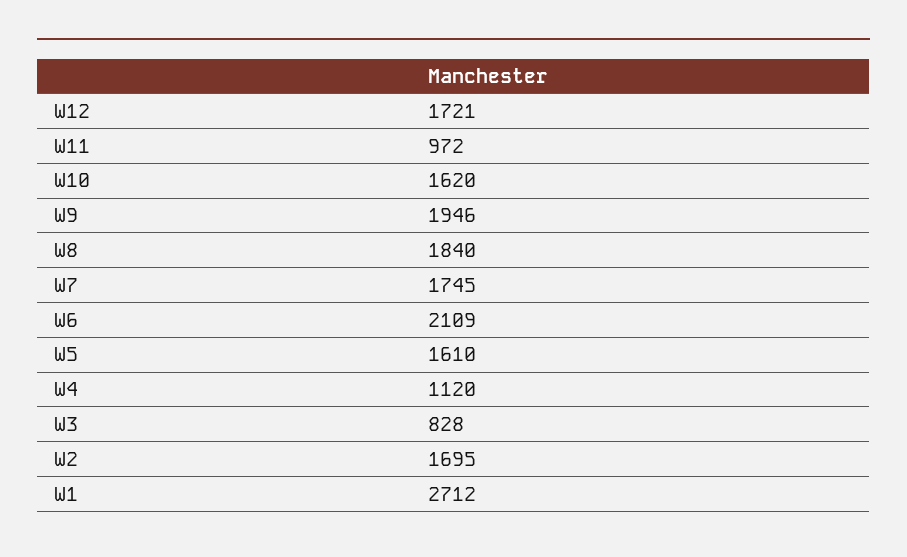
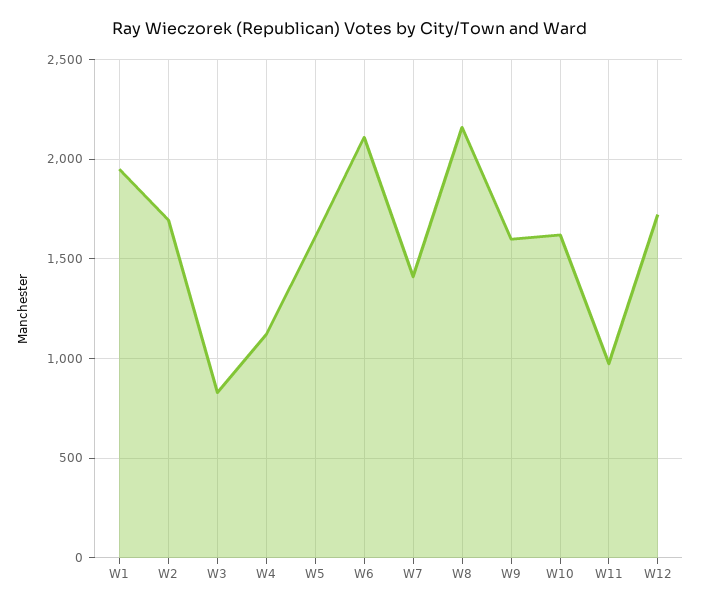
  {
    "W12": 1721,
    "W11": 972,
    "W10": 1620,
-   "W9": 1946,
+   "W9": 1600,
-   "W8": 1840,
+   "W8": 2150,
-   "W7": 1745,
+   "W7": 1400,
    "W6": 2109,
    "W5": 1610,
    "W4": 1120,
    "W3": 828,
    "W2": 1695,
-   "W1": 2712
+   "W1": 1950
  }

